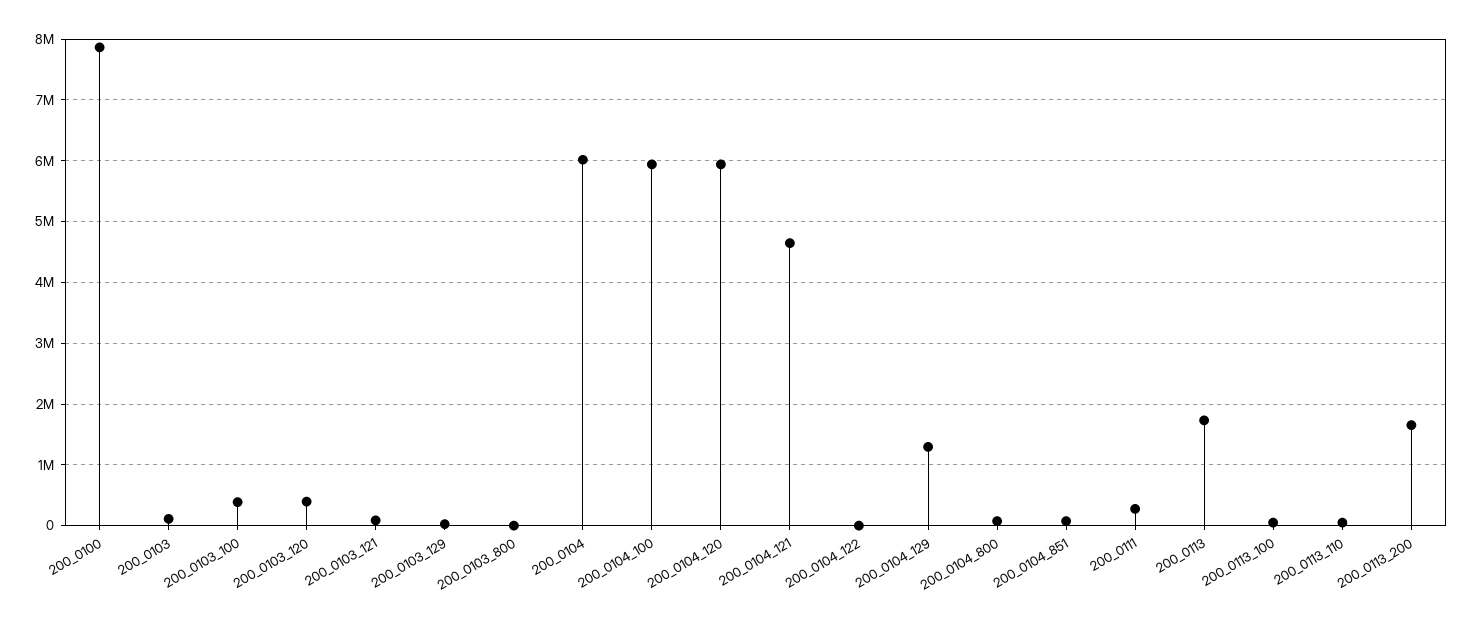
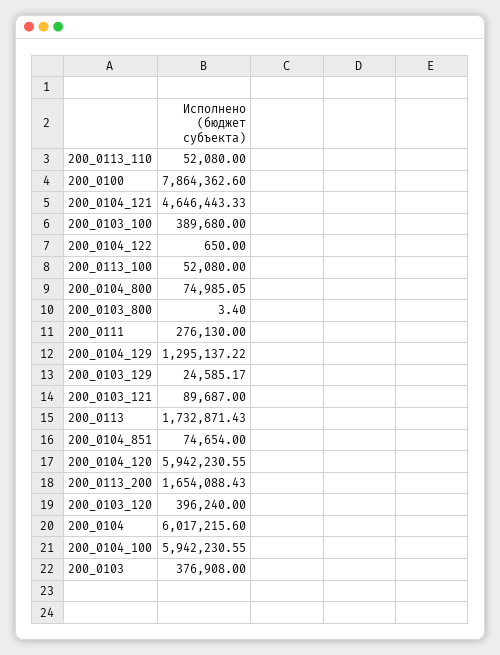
  {
    "200_0100": 7864362.6,
-   "200_0103": 100000,
+   "200_0103": 376908,
    "200_0103_100": 389680,
    "200_0103_120": 396240,
    "200_0103_121": 89687,
    "200_0103_129": 24585.17,
    "200_0103_800": 3.4,
    "200_0104": 6017215.6,
    "200_0104_100": 5942230.55,
    "200_0104_120": 5942230.55,
    "200_0104_121": 4646443.33,
    "200_0104_122": 650,
    "200_0104_129": 1295137.22,
    "200_0104_800": 74985.05,
    "200_0104_851": 74654,
    "200_0111": 276130,
    "200_0113": 1732871.43,
    "200_0113_100": 52080,
    "200_0113_110": 52080,
    "200_0113_200": 1654088.43
  }

